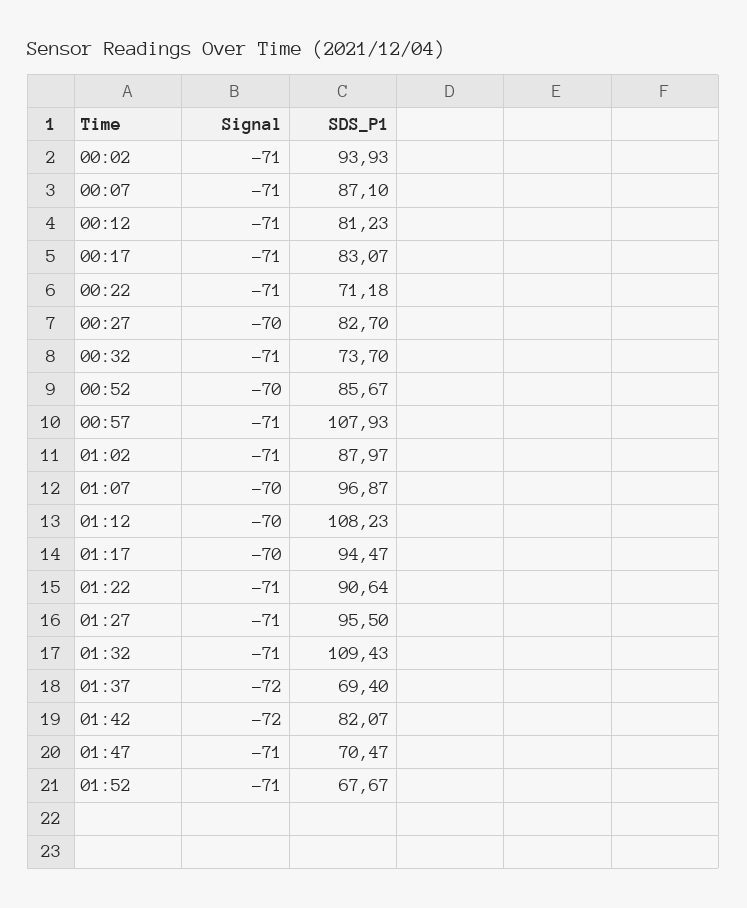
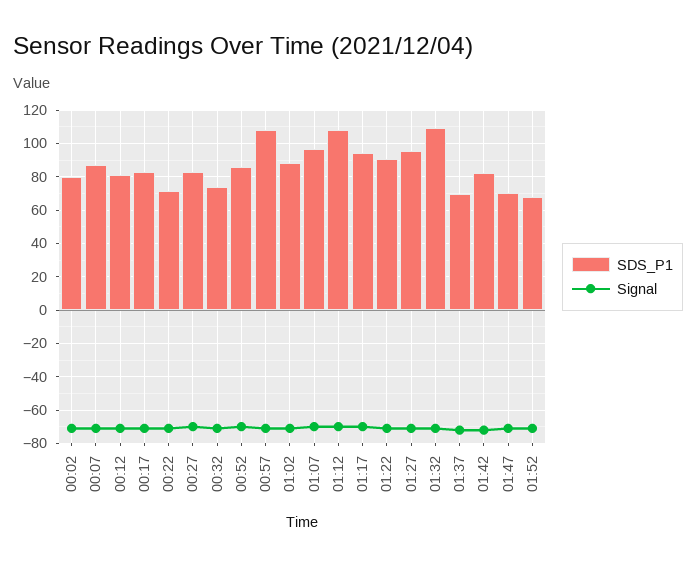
  {
    "Signal": {
      "00:02": -71,
      "00:07": -71,
      "00:12": -71,
      "00:17": -71,
      "00:22": -71,
      "00:27": -70,
      "00:32": -71,
      "00:52": -70,
      "00:57": -71,
      "01:02": -71,
      "01:07": -70,
      "01:12": -70,
      "01:17": -70,
      "01:22": -71,
      "01:27": -71,
      "01:32": -71,
      "01:37": -72,
      "01:42": -72,
      "01:47": -71,
      "01:52": -71
    },
    "SDS_P1": {
-     "00:02": 93.93,
+     "00:02": 80,
      "00:07": 87.1,
      "00:12": 81.23,
      "00:17": 83.07,
      "00:22": 71.18,
      "00:27": 82.7,
      "00:32": 73.7,
      "00:52": 85.67,
      "00:57": 107.93,
      "01:02": 87.97,
      "01:07": 96.87,
      "01:12": 108.23,
      "01:17": 94.47,
      "01:22": 90.64,
      "01:27": 95.5,
      "01:32": 109.43,
      "01:37": 69.4,
      "01:42": 82.07,
      "01:47": 70.47,
      "01:52": 67.67
    }
  }

